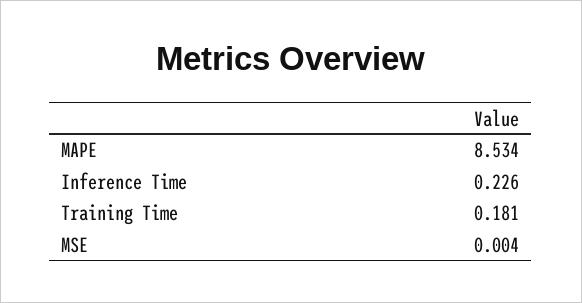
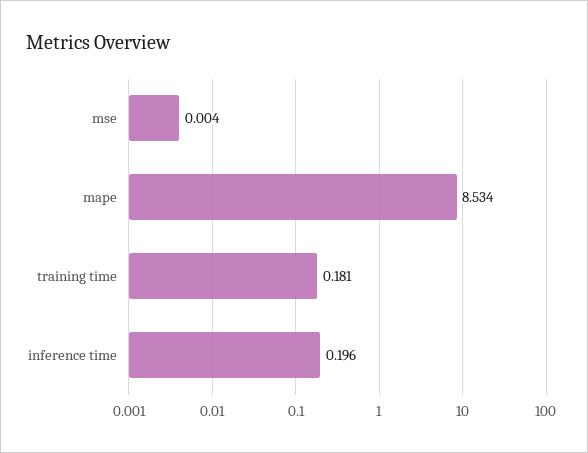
  {
    "MAPE": 8.534,
-   "Inference Time": 0.226,
+   "Inference Time": 0.196,
    "Training Time": 0.181,
    "MSE": 0.004
  }

